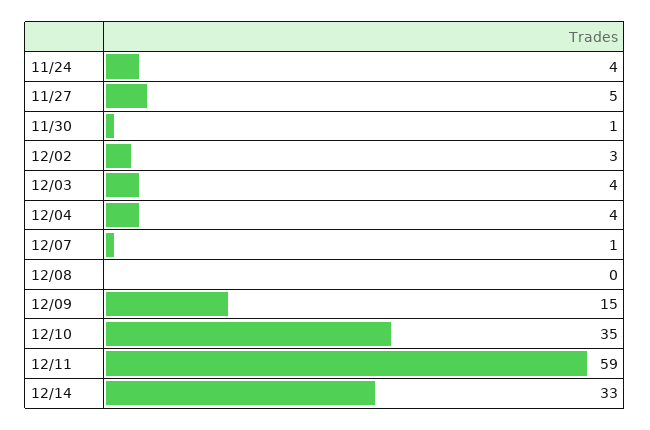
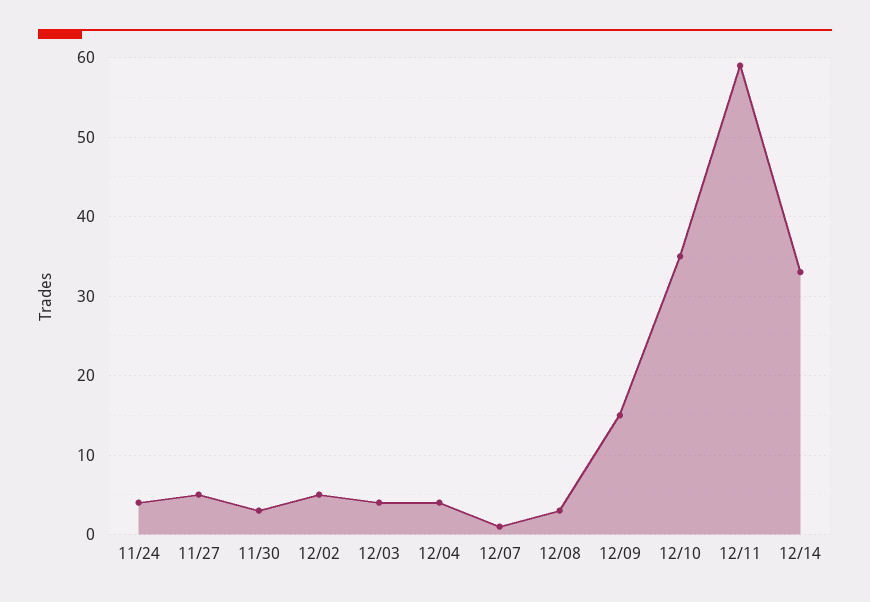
  {
    "11/24": 4,
    "11/27": 5,
-   "11/30": 1,
+   "11/30": 3,
-   "12/02": 3,
+   "12/02": 5,
    "12/03": 4,
    "12/04": 4,
    "12/07": 1,
-   "12/08": 0,
+   "12/08": 3,
    "12/09": 15,
    "12/10": 35,
    "12/11": 59,
    "12/14": 33
  }

